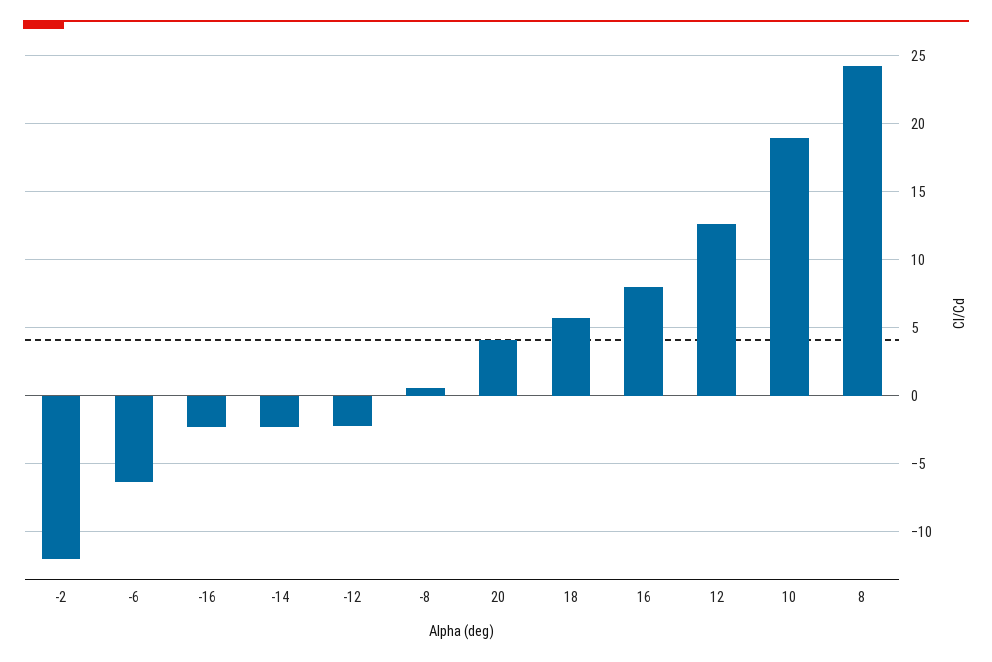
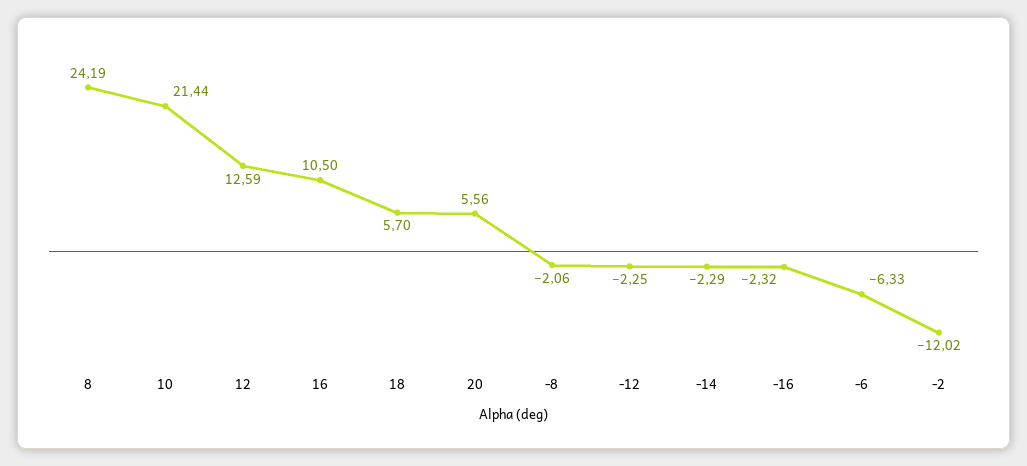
  {
    "-2": -12.02,
    "-6": -6.33,
    "-16": -2.32,
    "-14": -2.29,
    "-12": -2.25,
-   "-8": 0.5,
+   "-8": -2.06,
-   "20": 4,
+   "20": 5.56,
    "18": 5.7,
-   "16": 8,
+   "16": 10.5,
    "12": 12.59,
-   "10": 19,
+   "10": 21.44,
    "8": 24.19
  }

